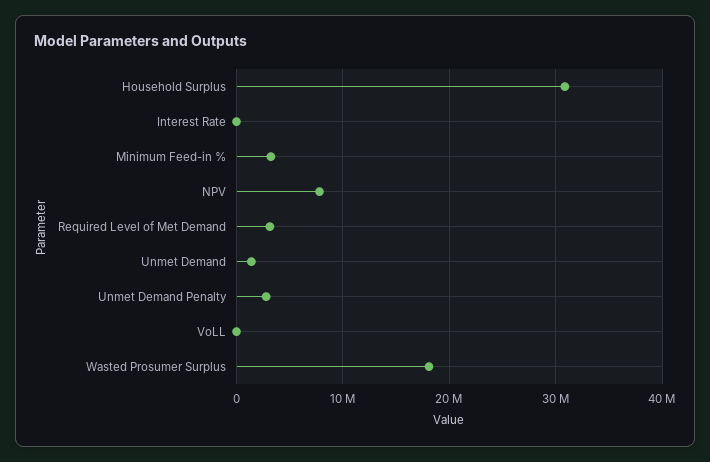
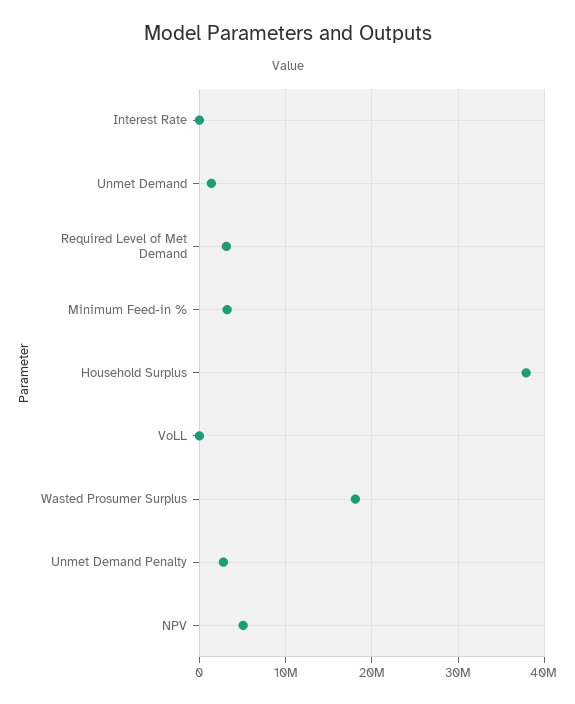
  {
-   "Household Surplus": 31000000,
+   "Household Surplus": 38000000,
    "Interest Rate": 0,
    "Minimum Feed-in %": 3000000,
-   "NPV": 8000000,
+   "NPV": 5000000,
    "Required Level of Met Demand": 3000000,
    "Unmet Demand": 1000000,
    "Unmet Demand Penalty": 3000000,
    "VoLL": 0,
    "Wasted Prosumer Surplus": 18000000
  }

